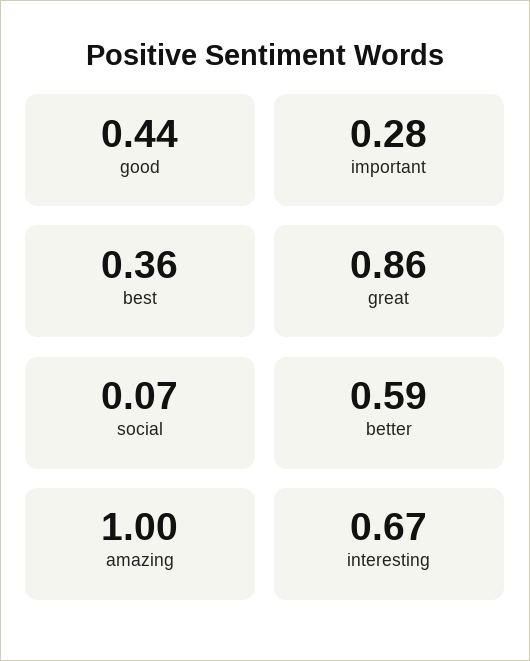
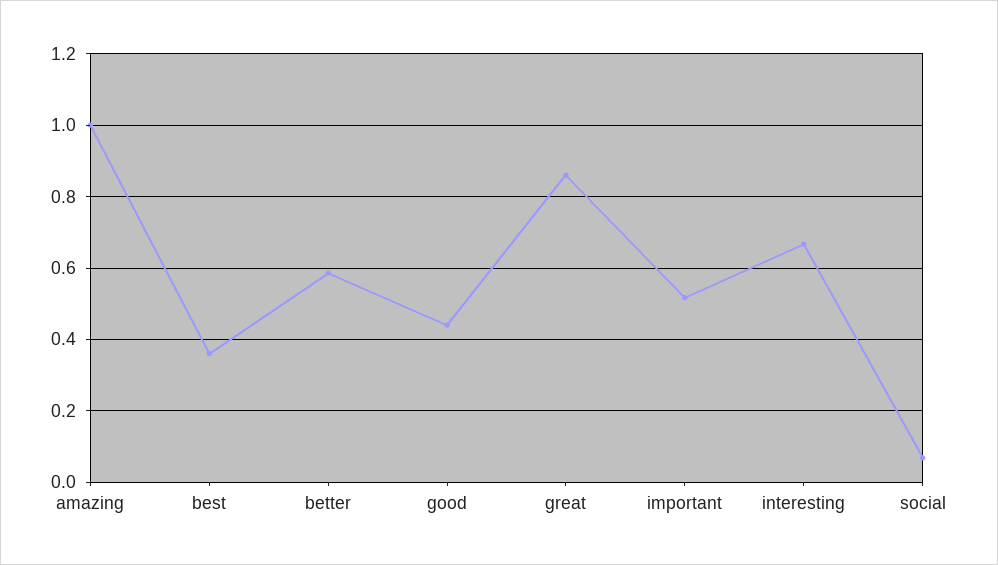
  {
    "good": 0.44,
-   "important": 0.28,
+   "important": 0.52,
    "best": 0.36,
    "great": 0.86,
    "social": 0.07,
    "better": 0.59,
    "amazing": 1,
    "interesting": 0.67
  }

